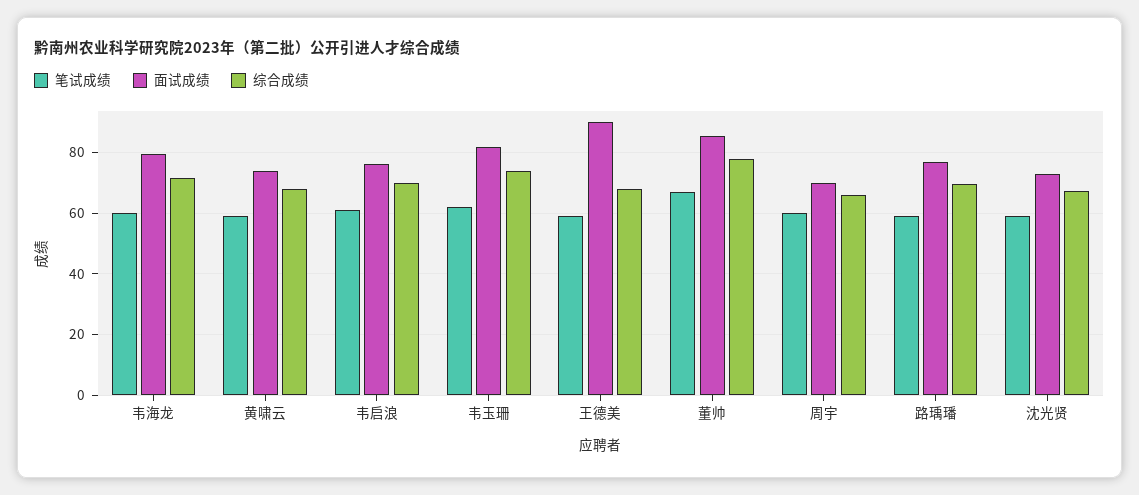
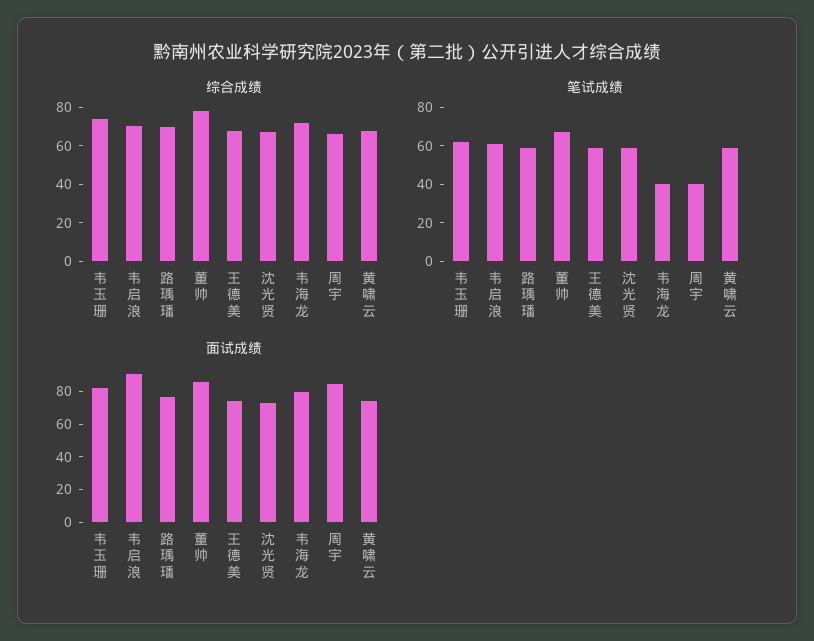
  {
    "笔试成绩": {
-     "韦海龙": 60,
+     "韦海龙": 40,
      "黄啸云": 60,
      "韦启浪": 62,
      "韦玉珊": 62,
      "王德美": 60,
      "董帅": 68,
-     "周宇": 60,
+     "周宇": 40,
      "路瑀璠": 60,
      "沈光贤": 60
    },
    "面试成绩": {
      "韦海龙": 80,
      "黄啸云": 74,
-     "韦启浪": 76,
+     "韦启浪": 90,
      "韦玉珊": 82,
-     "王德美": 90,
+     "王德美": 75,
      "董帅": 86,
-     "周宇": 70,
+     "周宇": 85,
      "路瑀璠": 76,
      "沈光贤": 74
    },
    "综合成绩": {
      "韦海龙": 72,
      "黄啸云": 68,
      "韦启浪": 70,
      "韦玉珊": 74,
      "王德美": 68,
      "董帅": 78,
      "周宇": 66,
      "路瑀璠": 70,
      "沈光贤": 68
    }
  }

